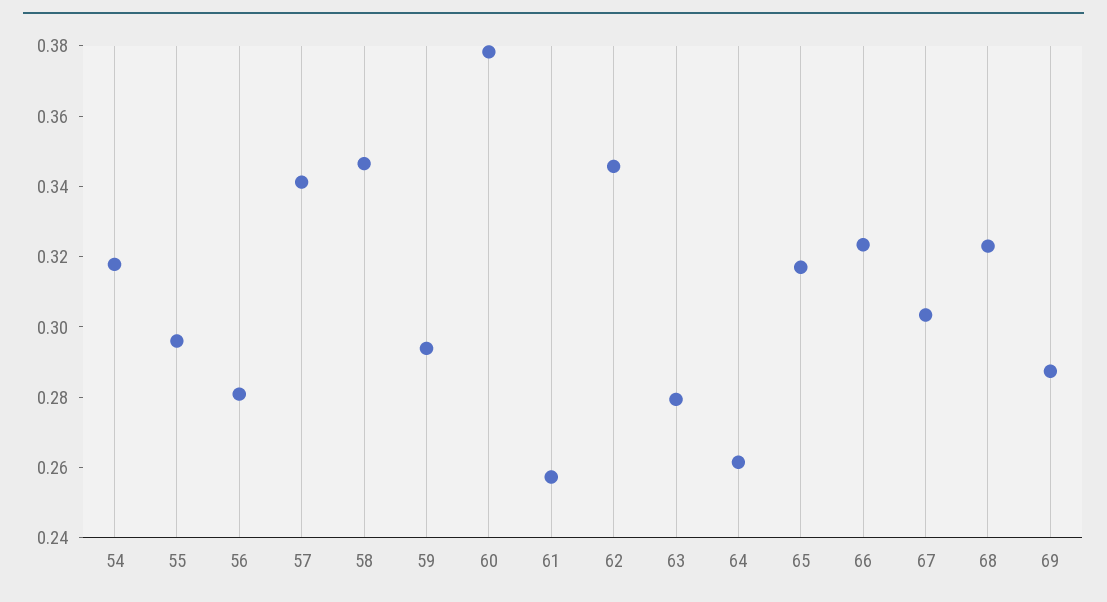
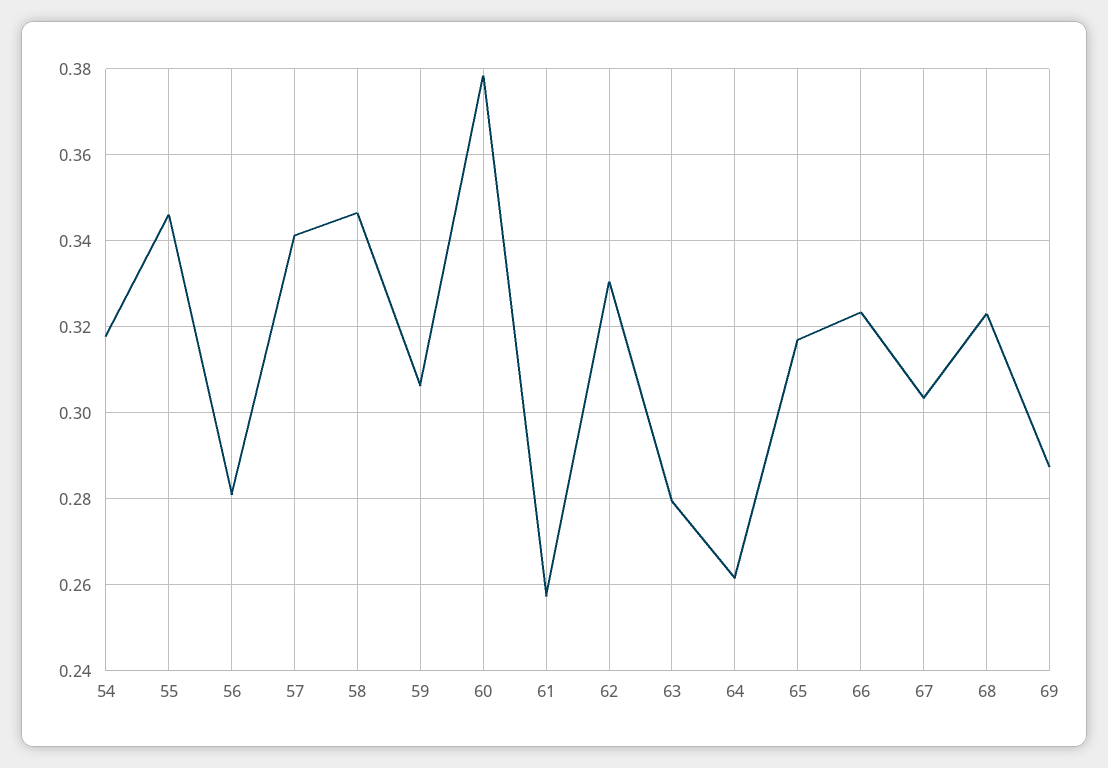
  {
    "54": 0.318,
-   "55": 0.295,
+   "55": 0.346,
    "56": 0.28,
    "57": 0.342,
    "58": 0.346,
-   "59": 0.295,
+   "59": 0.306,
    "60": 0.378,
    "61": 0.258,
-   "62": 0.345,
+   "62": 0.33,
    "63": 0.28,
    "64": 0.262,
    "65": 0.318,
    "66": 0.324,
    "67": 0.304,
    "68": 0.324,
    "69": 0.288
  }

